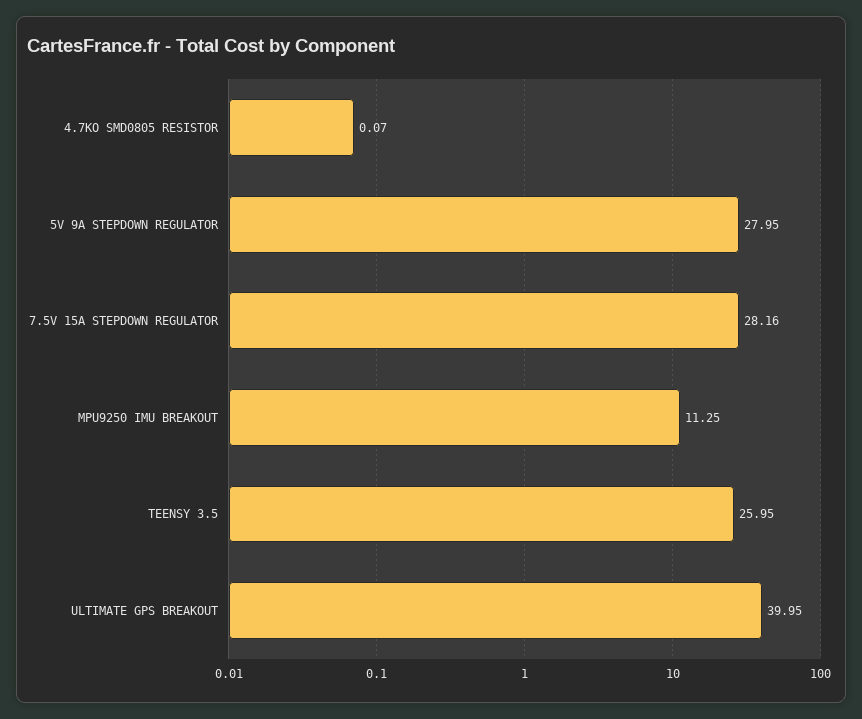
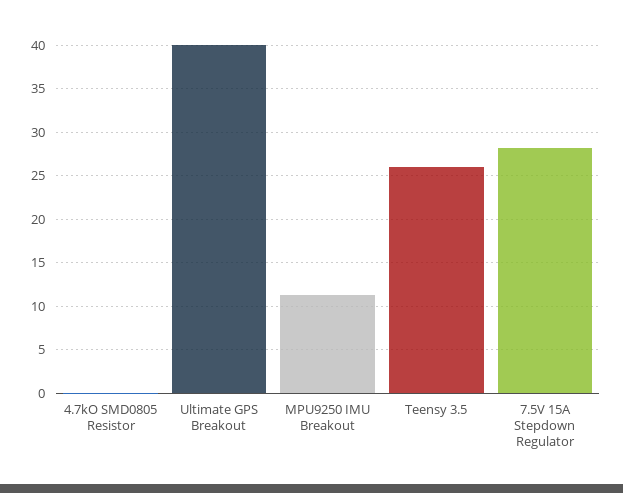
  {
    "4.7KO SMD0805 RESISTOR": 0.07,
-   "5V 9A STEPDOWN REGULATOR": 27.95,
    "7.5V 15A STEPDOWN REGULATOR": 28.16,
    "MPU9250 IMU BREAKOUT": 11.25,
    "TEENSY 3.5": 25.95,
    "ULTIMATE GPS BREAKOUT": 39.95
  }

